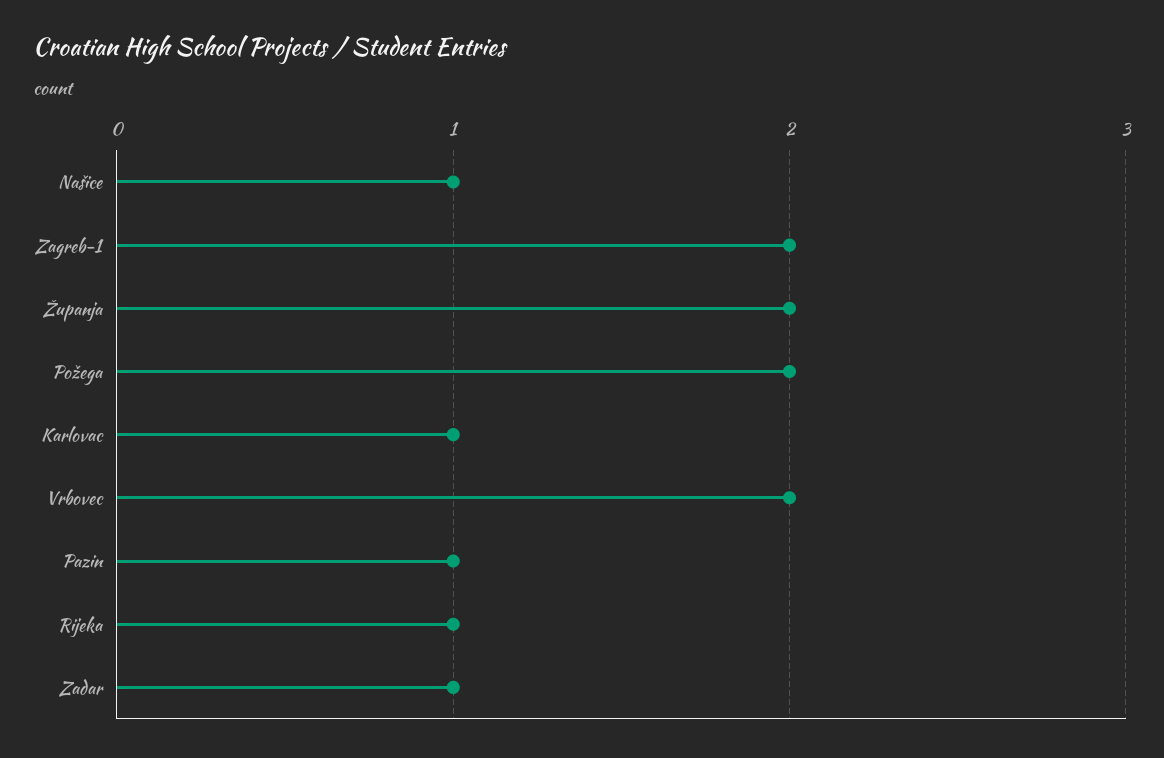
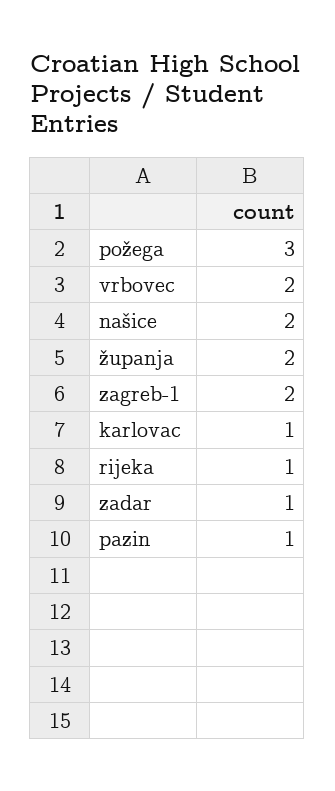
  {
-   "Našice": 1,
+   "Našice": 2,
    "Zagreb-1": 2,
    "Županja": 2,
-   "Požega": 2,
+   "Požega": 3,
    "Karlovac": 1,
    "Vrbovec": 2,
    "Pazin": 1,
    "Rijeka": 1,
    "Zadar": 1
  }

